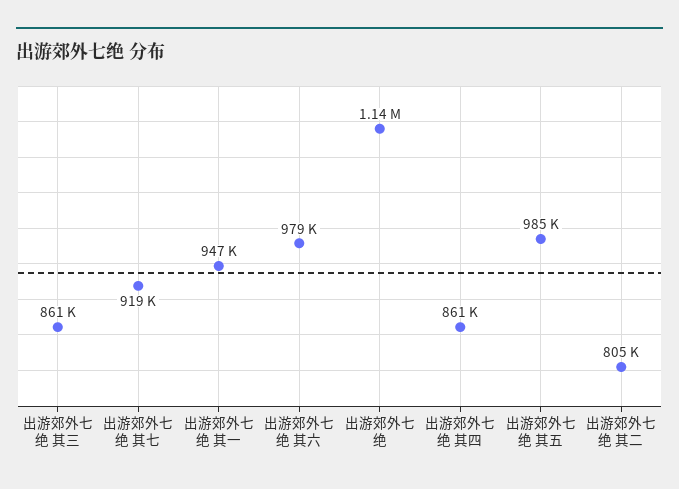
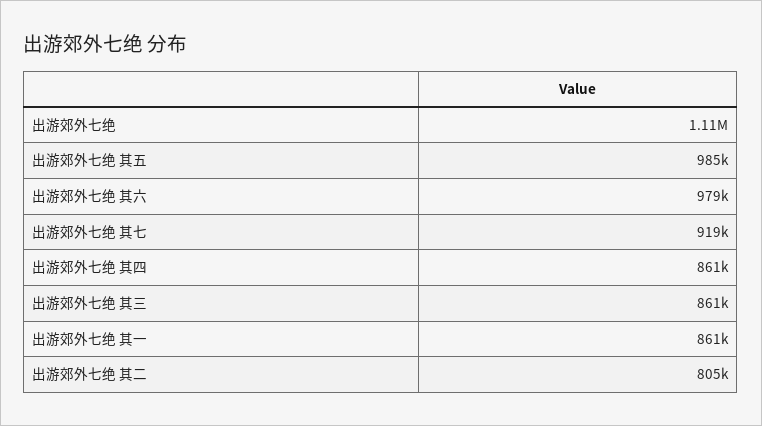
  {
    "出游郊外七绝 其三": 861000,
    "出游郊外七绝 其七": 919000,
-   "出游郊外七绝 其一": 947000,
+   "出游郊外七绝 其一": 861000,
    "出游郊外七绝 其六": 979000,
-   "出游郊外七绝": 1140000,
+   "出游郊外七绝": 1110000,
    "出游郊外七绝 其四": 861000,
    "出游郊外七绝 其五": 985000,
    "出游郊外七绝 其二": 805000
  }

